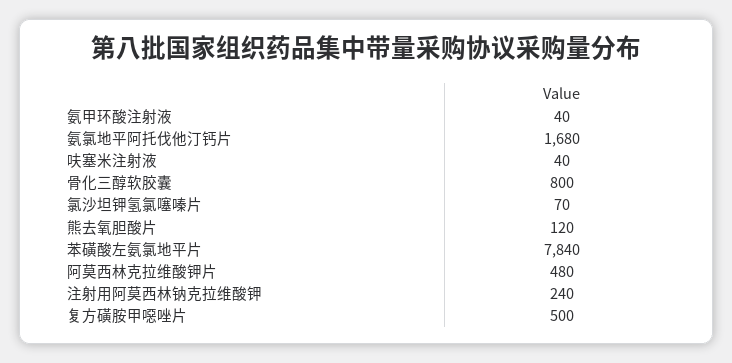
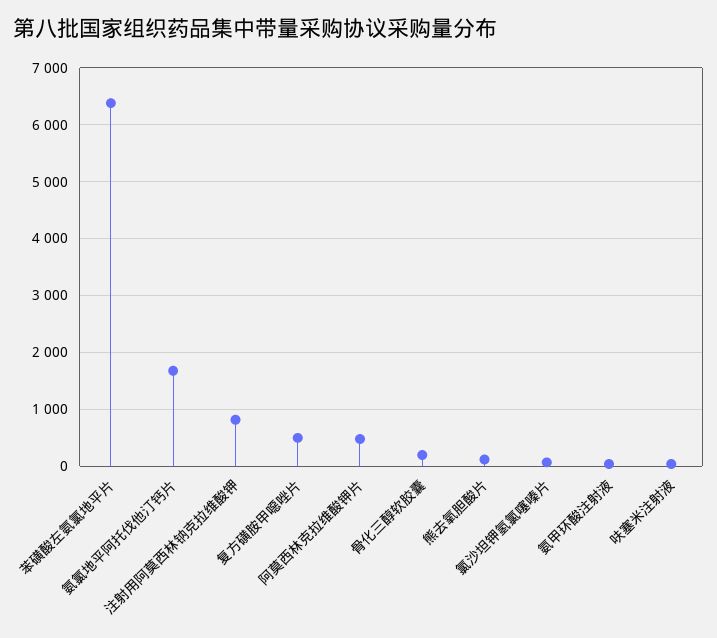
  {
    "氨甲环酸注射液": 40,
    "氨氯地平阿托伐他汀钙片": 1680,
    "呋塞米注射液": 40,
-   "骨化三醇软胶囊": 800,
+   "骨化三醇软胶囊": 200,
    "氯沙坦钾氢氯噻嗪片": 70,
    "熊去氧胆酸片": 120,
-   "苯磺酸左氨氯地平片": 7840,
+   "苯磺酸左氨氯地平片": 6400,
    "阿莫西林克拉维酸钾片": 480,
-   "注射用阿莫西林钠克拉维酸钾": 240,
+   "注射用阿莫西林钠克拉维酸钾": 800,
    "复方磺胺甲噁唑片": 500
  }

